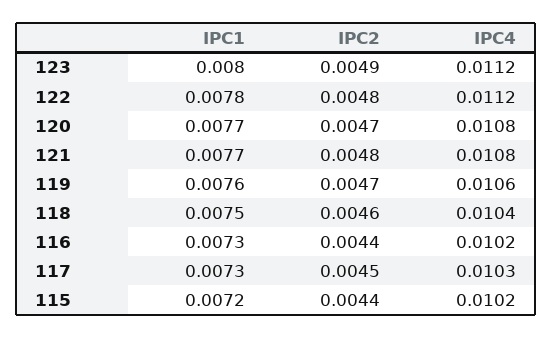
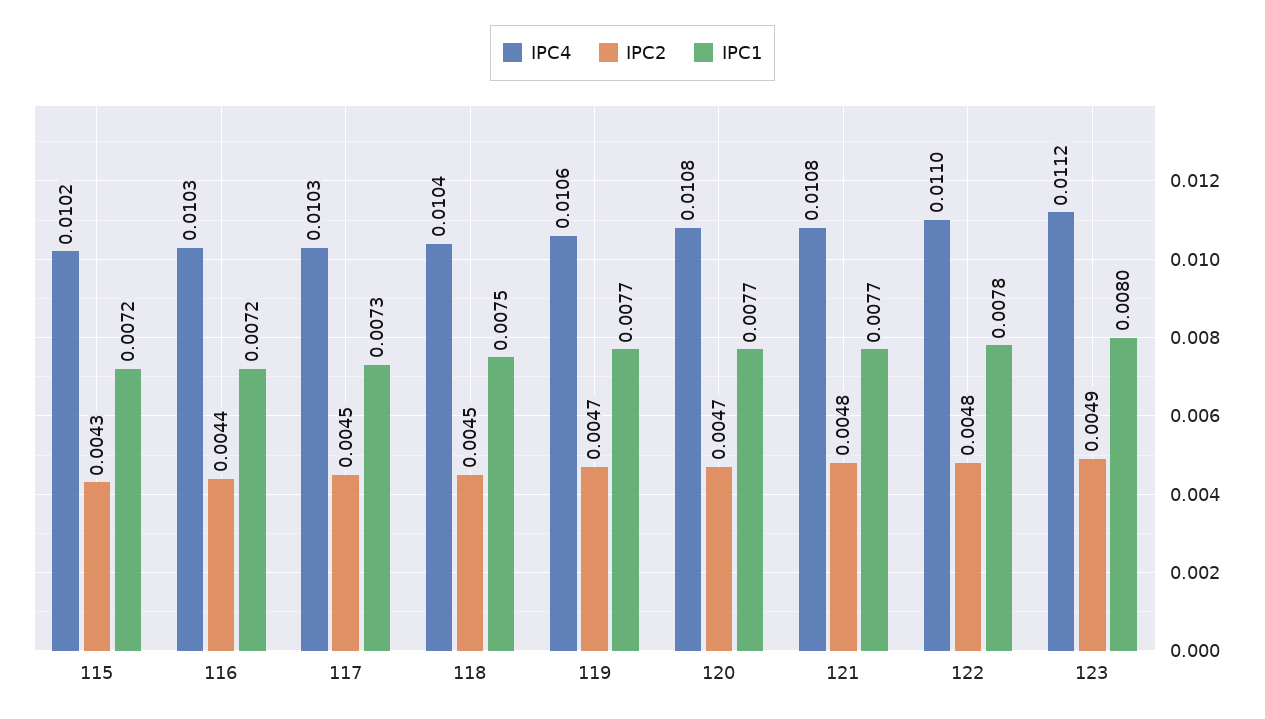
  {
    "IPC1": {
      "123": 0.008,
      "122": 0.0078,
      "120": 0.0077,
      "121": 0.0077,
-     "119": 0.0076,
+     "119": 0.0077,
      "118": 0.0075,
-     "116": 0.0073,
+     "116": 0.0072,
      "117": 0.0073,
      "115": 0.0072
    },
    "IPC2": {
      "123": 0.0049,
      "122": 0.0048,
      "120": 0.0047,
      "121": 0.0048,
      "119": 0.0047,
-     "118": 0.0046,
+     "118": 0.0045,
      "116": 0.0044,
      "117": 0.0045,
-     "115": 0.0044
+     "115": 0.0043
    },
    "IPC4": {
      "123": 0.0112,
-     "122": 0.0112,
+     "122": 0.011,
      "120": 0.0108,
      "121": 0.0108,
      "119": 0.0106,
      "118": 0.0104,
-     "116": 0.0102,
+     "116": 0.0103,
      "117": 0.0103,
      "115": 0.0102
    }
  }

